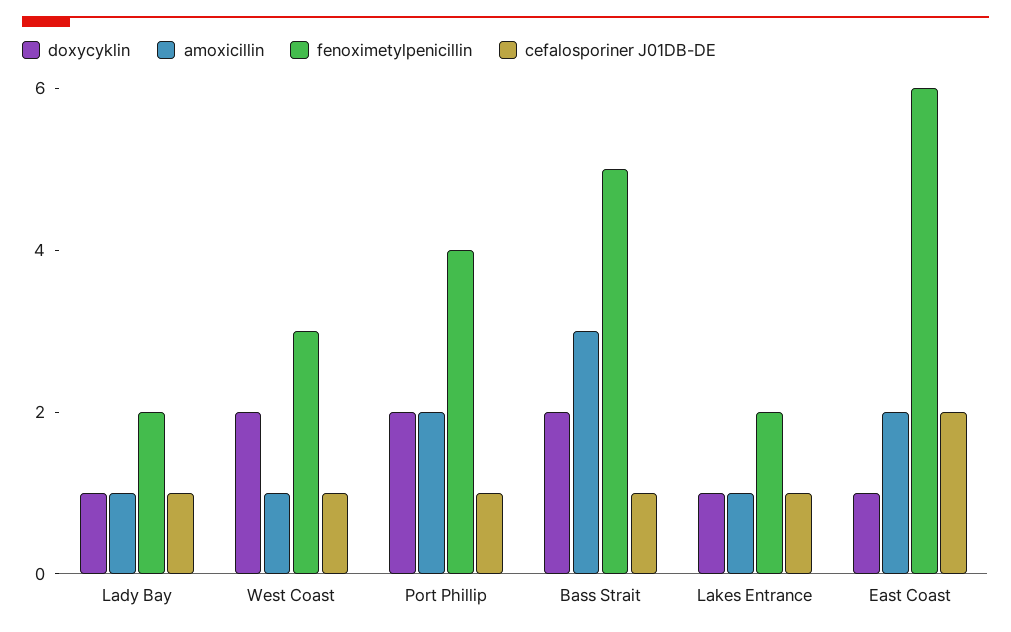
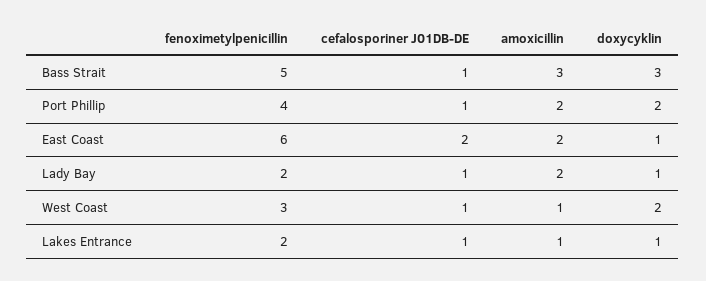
  {
    "doxycyklin": {
      "Lady Bay": 1,
      "West Coast": 2,
      "Port Phillip": 2,
-     "Bass Strait": 2,
+     "Bass Strait": 3,
      "Lakes Entrance": 1,
      "East Coast": 1
    },
    "amoxicillin": {
-     "Lady Bay": 1,
+     "Lady Bay": 2,
      "West Coast": 1,
      "Port Phillip": 2,
      "Bass Strait": 3,
      "Lakes Entrance": 1,
      "East Coast": 2
    },
    "fenoximetylpenicillin": {
      "Lady Bay": 2,
      "West Coast": 3,
      "Port Phillip": 4,
      "Bass Strait": 5,
      "Lakes Entrance": 2,
      "East Coast": 6
    },
    "cefalosporiner J01DB-DE": {
      "Lady Bay": 1,
      "West Coast": 1,
      "Port Phillip": 1,
      "Bass Strait": 1,
      "Lakes Entrance": 1,
      "East Coast": 2
    }
  }

